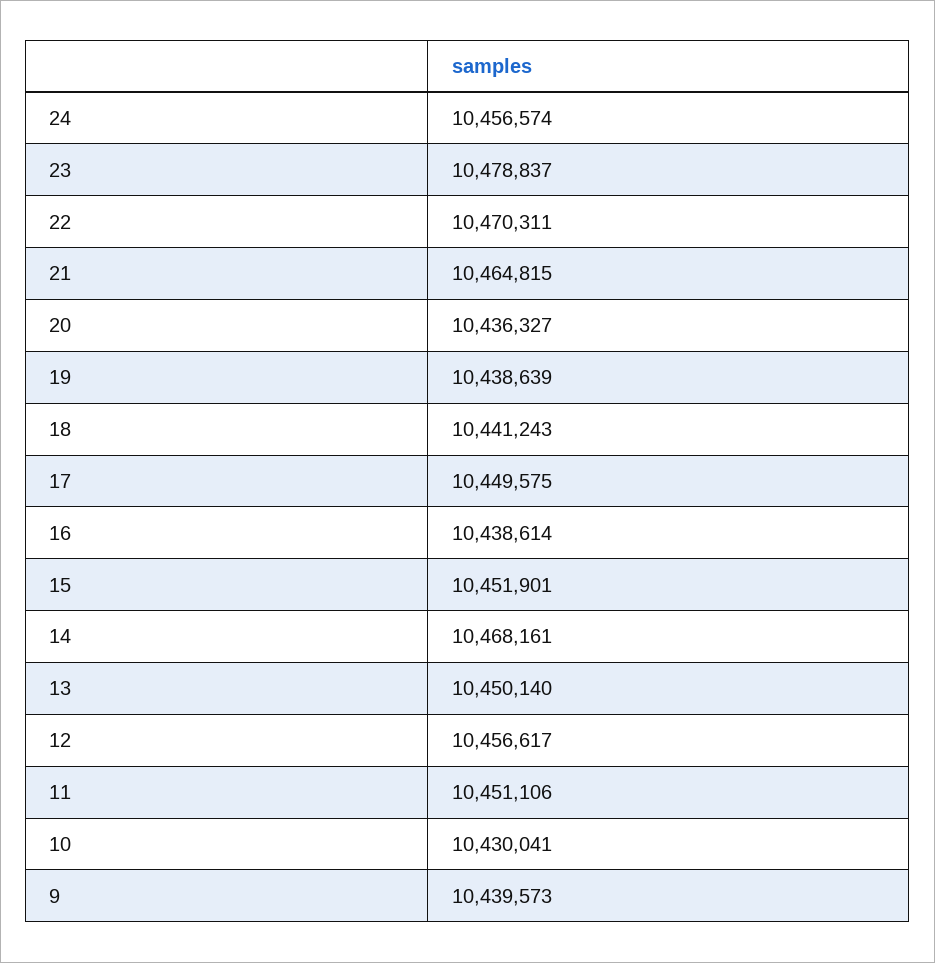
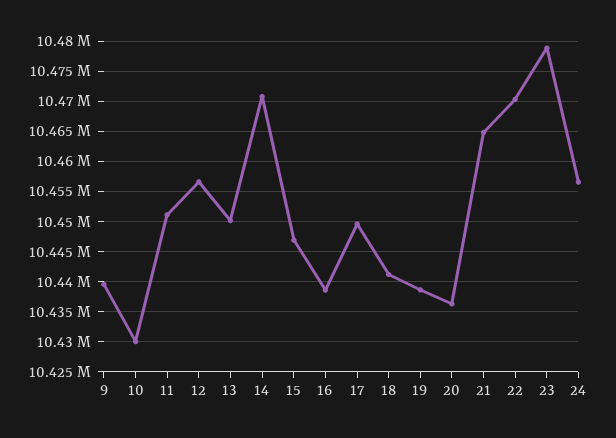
  {
    "24": 10456574,
    "23": 10478837,
    "22": 10470311,
    "21": 10464815,
    "20": 10436327,
    "19": 10438639,
    "18": 10441243,
    "17": 10449575,
    "16": 10438614,
-   "15": 10451901,
+   "15": 10447000,
-   "14": 10468161,
+   "14": 10471000,
    "13": 10450140,
    "12": 10456617,
    "11": 10451106,
    "10": 10430041,
    "9": 10439573
  }

